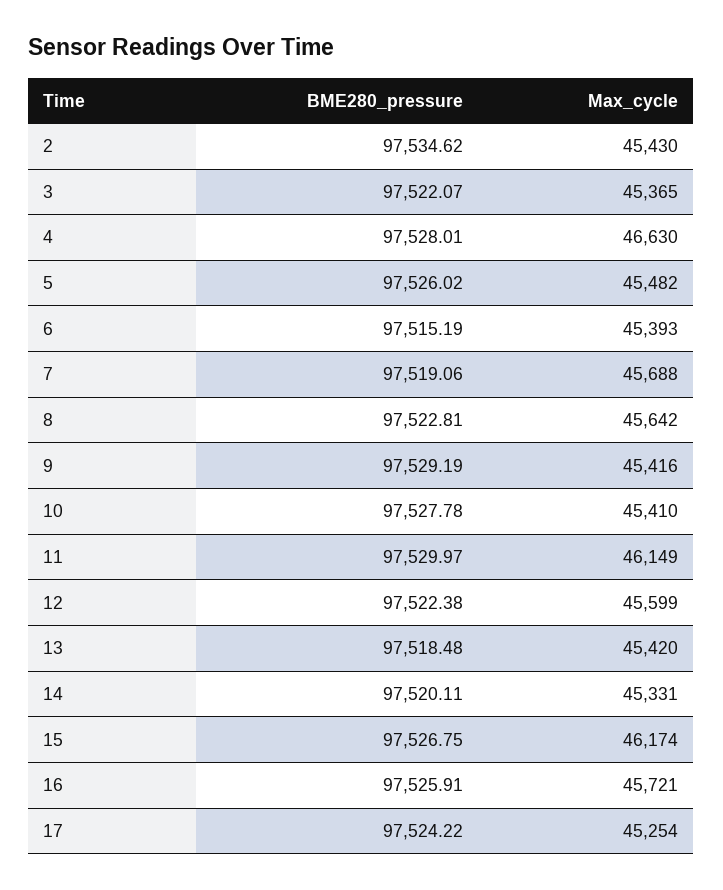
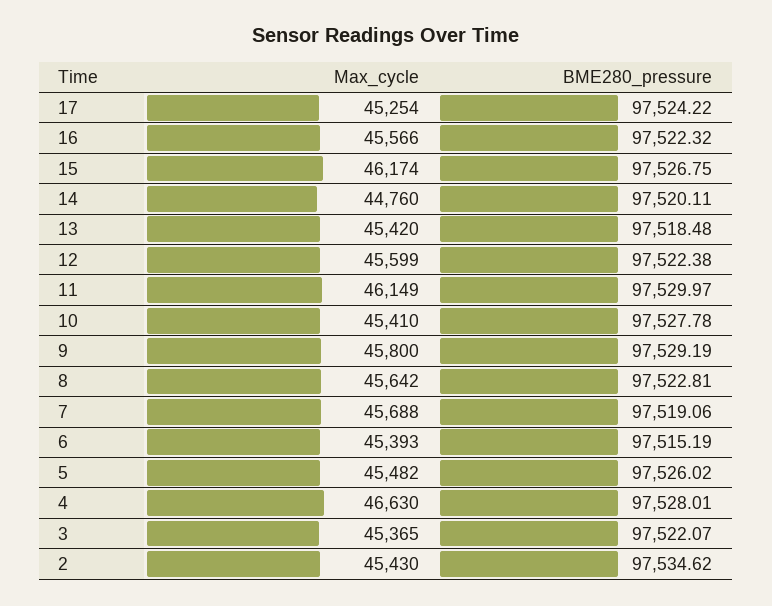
  {
    "BME280_pressure": {
      "2": 97534.62,
      "3": 97522.07,
      "4": 97528.01,
      "5": 97526.02,
      "6": 97515.19,
      "7": 97519.06,
      "8": 97522.81,
      "9": 97529.19,
      "10": 97527.78,
      "11": 97529.97,
      "12": 97522.38,
      "13": 97518.48,
      "14": 97520.11,
      "15": 97526.75,
-     "16": 97525.91,
+     "16": 97522.32,
      "17": 97524.22
    },
    "Max_cycle": {
      "2": 45430,
      "3": 45365,
      "4": 46630,
      "5": 45482,
      "6": 45393,
      "7": 45688,
      "8": 45642,
-     "9": 45416,
+     "9": 45800,
      "10": 45410,
      "11": 46149,
      "12": 45599,
      "13": 45420,
-     "14": 45331,
+     "14": 44760,
      "15": 46174,
-     "16": 45721,
+     "16": 45566,
      "17": 45254
    }
  }

